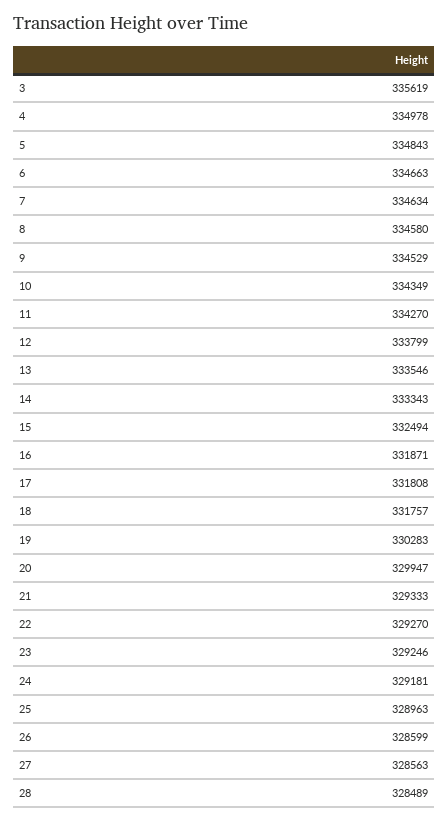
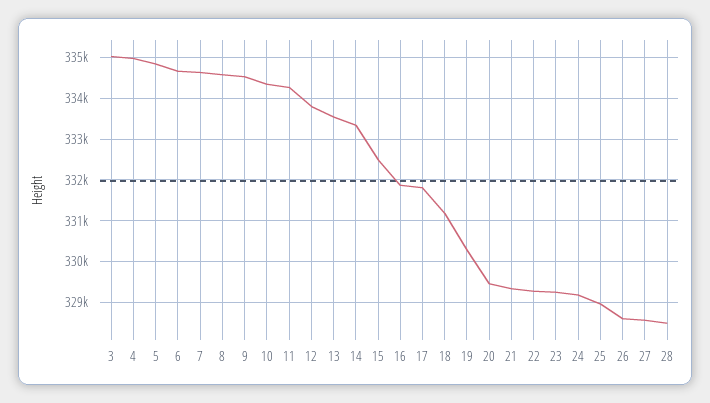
  {
-   "3": 335619,
+   "3": 335000,
    "4": 334978,
    "5": 334843,
    "6": 334663,
    "7": 334634,
    "8": 334580,
    "9": 334529,
    "10": 334349,
    "11": 334270,
    "12": 333799,
    "13": 333546,
    "14": 333343,
    "15": 332494,
    "16": 331871,
    "17": 331808,
-   "18": 331757,
+   "18": 331200,
    "19": 330283,
-   "20": 329947,
+   "20": 329400,
    "21": 329333,
    "22": 329270,
    "23": 329246,
    "24": 329181,
    "25": 328963,
    "26": 328599,
    "27": 328563,
    "28": 328489
  }

